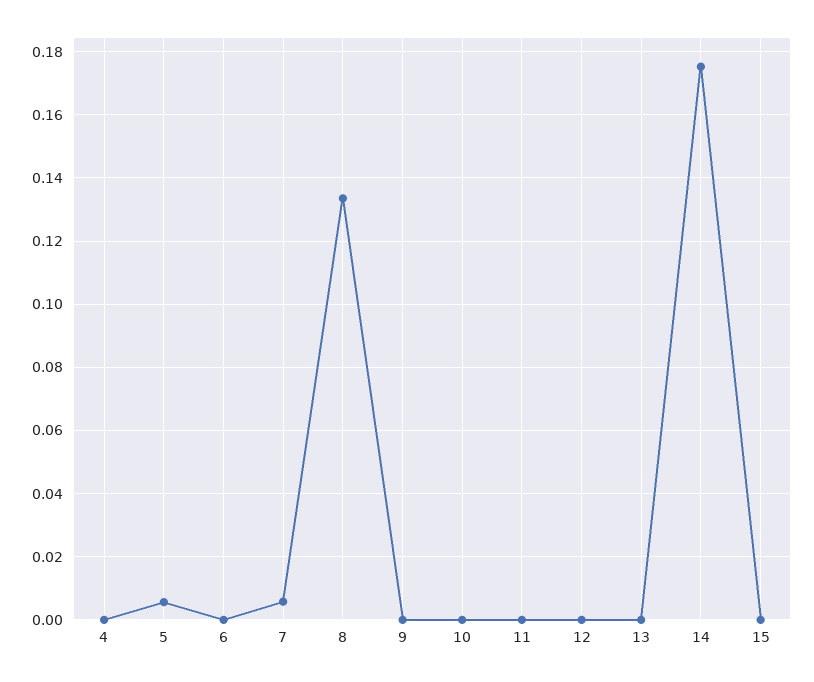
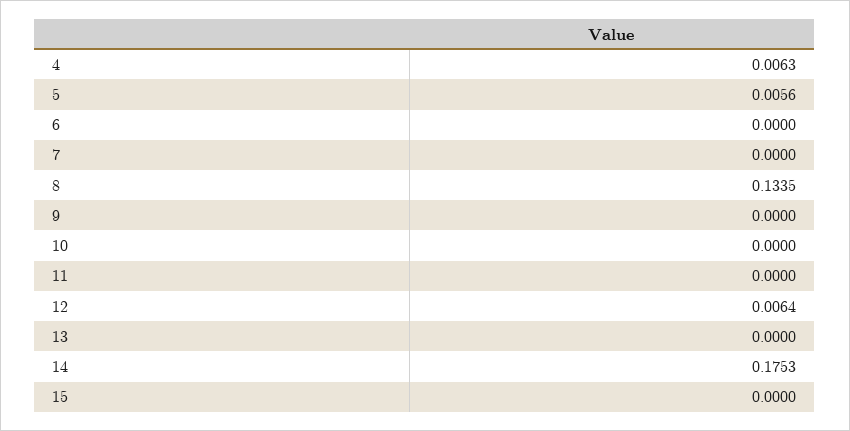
  {
-   "4": 0,
+   "4": 0.0063,
    "5": 0.0056,
    "6": 0,
-   "7": 0.006,
+   "7": 0,
    "8": 0.1335,
    "9": 0,
    "10": 0,
    "11": 0,
-   "12": 0,
+   "12": 0.0064,
    "13": 0,
    "14": 0.1753,
    "15": 0
  }

